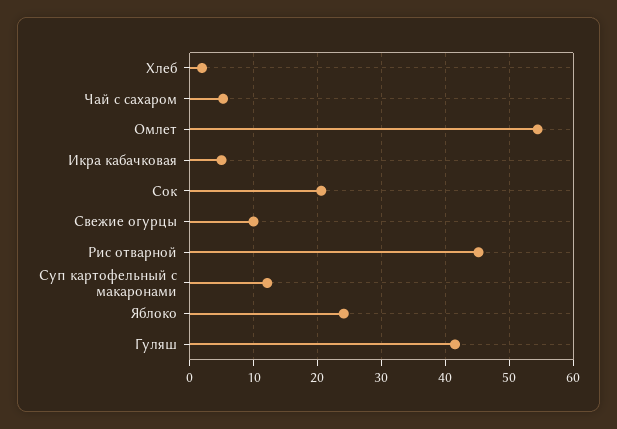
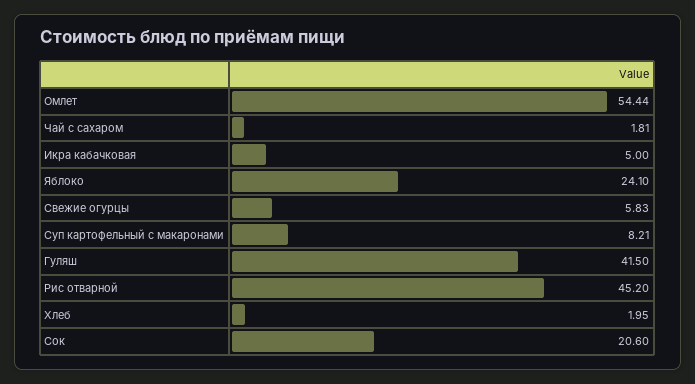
  {
    "Хлеб": 1.95,
-   "Чай с сахаром": 5,
+   "Чай с сахаром": 1.81,
    "Омлет": 54.44,
    "Икра кабачковая": 5,
    "Сок": 20.6,
-   "Свежие огурцы": 10,
+   "Свежие огурцы": 5.83,
    "Рис отварной": 45.2,
-   "Суп картофельный с макаронами": 12,
+   "Суп картофельный с макаронами": 8.21,
    "Яблоко": 24.1,
    "Гуляш": 41.5
  }

